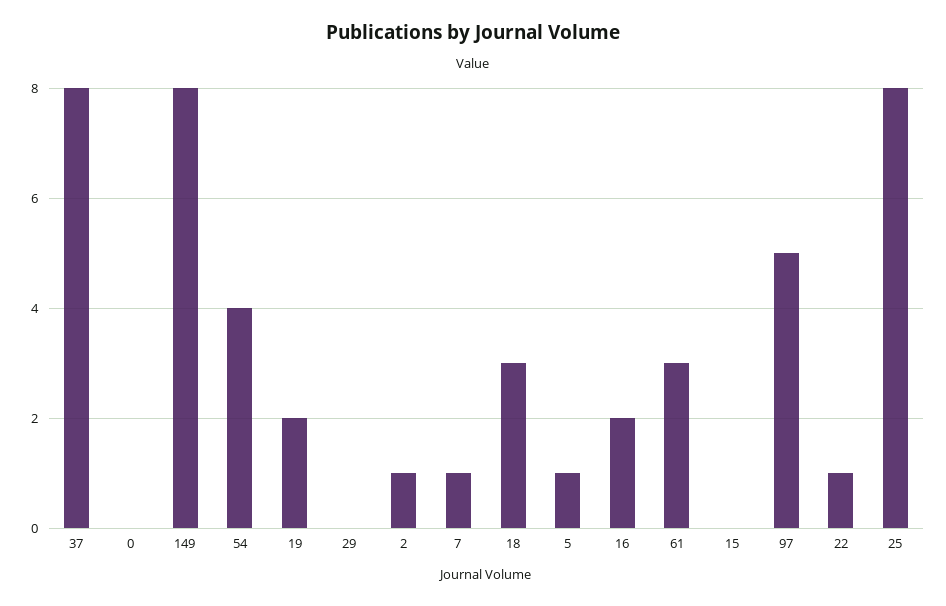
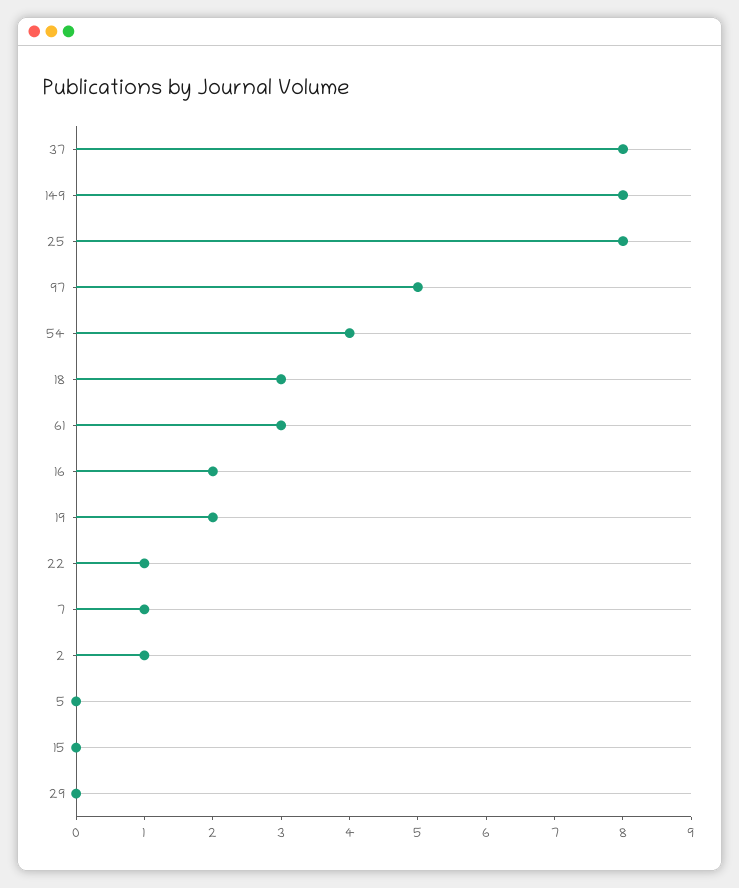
  {
    "37": 8,
-   "0": 0,
    "149": 8,
    "54": 4,
    "19": 2,
    "29": 0,
    "2": 1,
    "7": 1,
    "18": 3,
-   "5": 1,
+   "5": 0,
    "16": 2,
    "61": 3,
    "15": 0,
    "97": 5,
    "22": 1,
    "25": 8
  }

